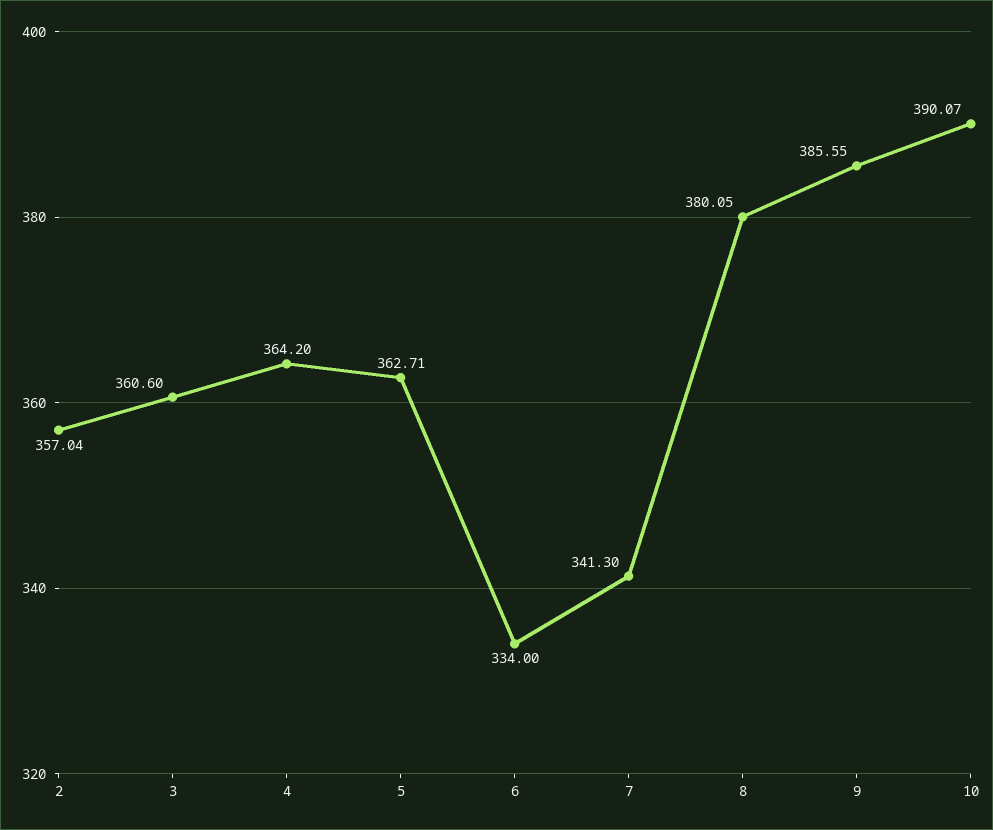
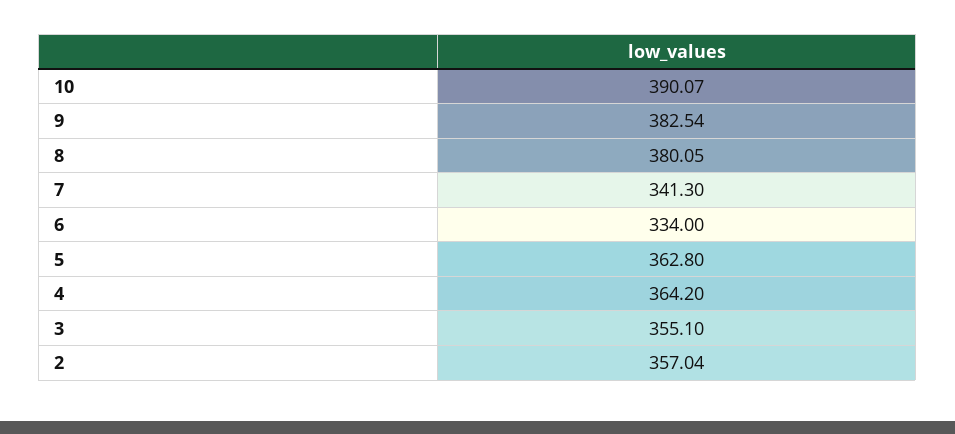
  {
    "2": 357.04,
-   "3": 360.6,
+   "3": 355.1,
    "4": 364.2,
-   "5": 362.71,
+   "5": 362.8,
    "6": 334,
    "7": 341.3,
    "8": 380.05,
-   "9": 385.55,
+   "9": 382.54,
    "10": 390.07
  }

